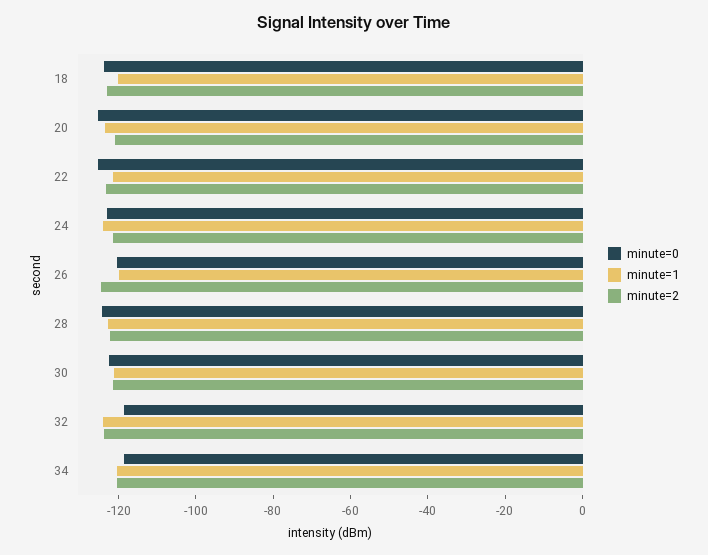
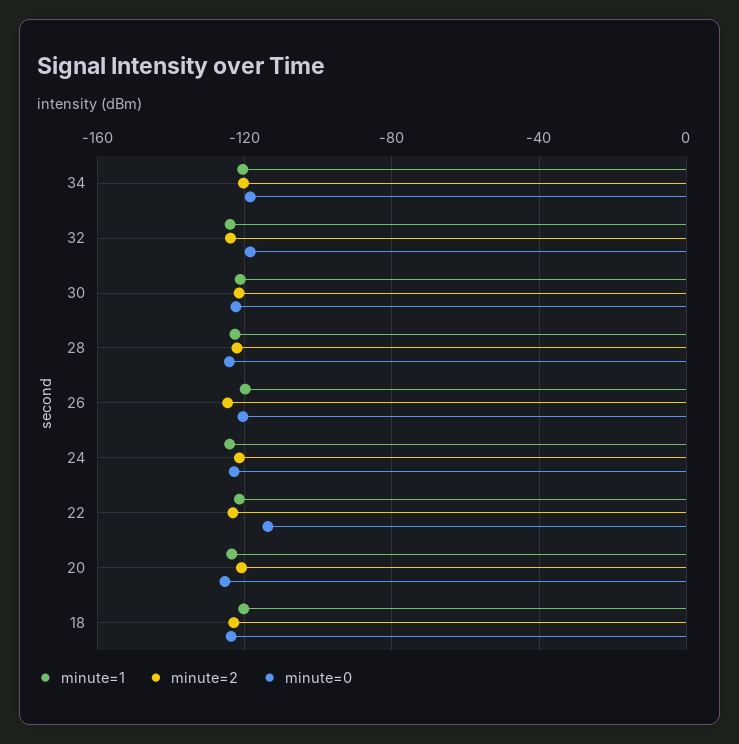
  {
    "minute=0": {
      "18": -125,
      "20": -125,
-     "22": -125,
+     "22": -115,
      "24": -125,
      "26": -120,
      "28": -125,
      "30": -120,
      "32": -120,
      "34": -120
    },
    "minute=1": {
      "18": -120,
      "20": -125,
      "22": -120,
      "24": -125,
      "26": -120,
      "28": -125,
      "30": -120,
      "32": -125,
      "34": -120
    },
    "minute=2": {
      "18": -125,
      "20": -120,
      "22": -125,
      "24": -120,
      "26": -125,
      "28": -120,
      "30": -120,
      "32": -125,
      "34": -120
    }
  }

